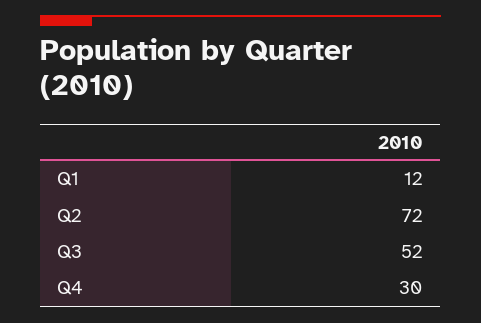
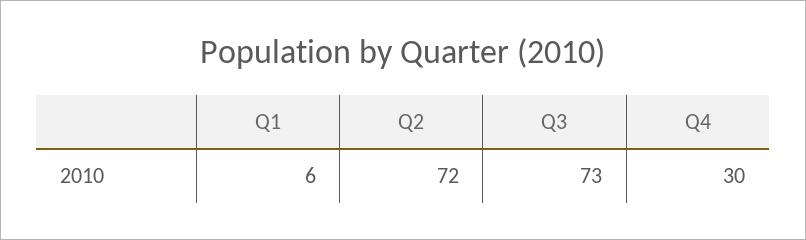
  {
-   "Q1": 12,
+   "Q1": 6,
    "Q2": 72,
-   "Q3": 52,
+   "Q3": 73,
    "Q4": 30
  }

